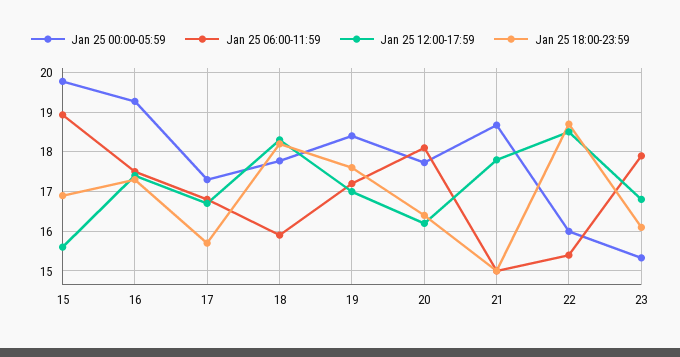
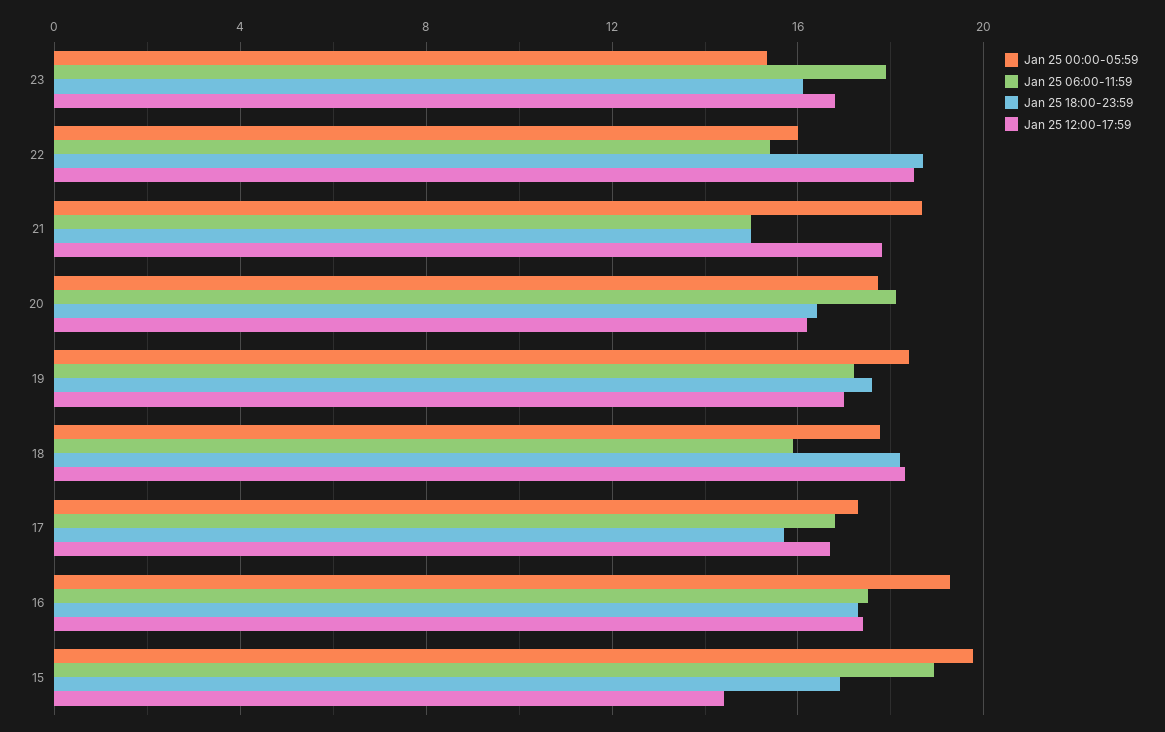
  {
    "Jan 25 00:00-05:59": {
      "15": 19.8,
      "16": 19.2,
      "17": 17.4,
      "18": 17.8,
      "19": 18.4,
      "20": 17.8,
      "21": 18.6,
      "22": 16,
      "23": 15.4
    },
    "Jan 25 06:00-11:59": {
      "15": 19,
      "16": 17.6,
      "17": 16.8,
      "18": 16,
      "19": 17.2,
      "20": 18.2,
      "21": 15,
      "22": 15.4,
      "23": 18
    },
    "Jan 25 12:00-17:59": {
-     "15": 15.6,
+     "15": 14.5,
      "16": 17.4,
      "17": 16.8,
      "18": 18.4,
      "19": 17,
      "20": 16.2,
      "21": 17.8,
      "22": 18.6,
      "23": 16.8
    },
    "Jan 25 18:00-23:59": {
      "15": 17,
      "16": 17.4,
      "17": 15.8,
      "18": 18.2,
      "19": 17.6,
      "20": 16.4,
      "21": 15,
      "22": 18.8,
      "23": 16.2
    }
  }

